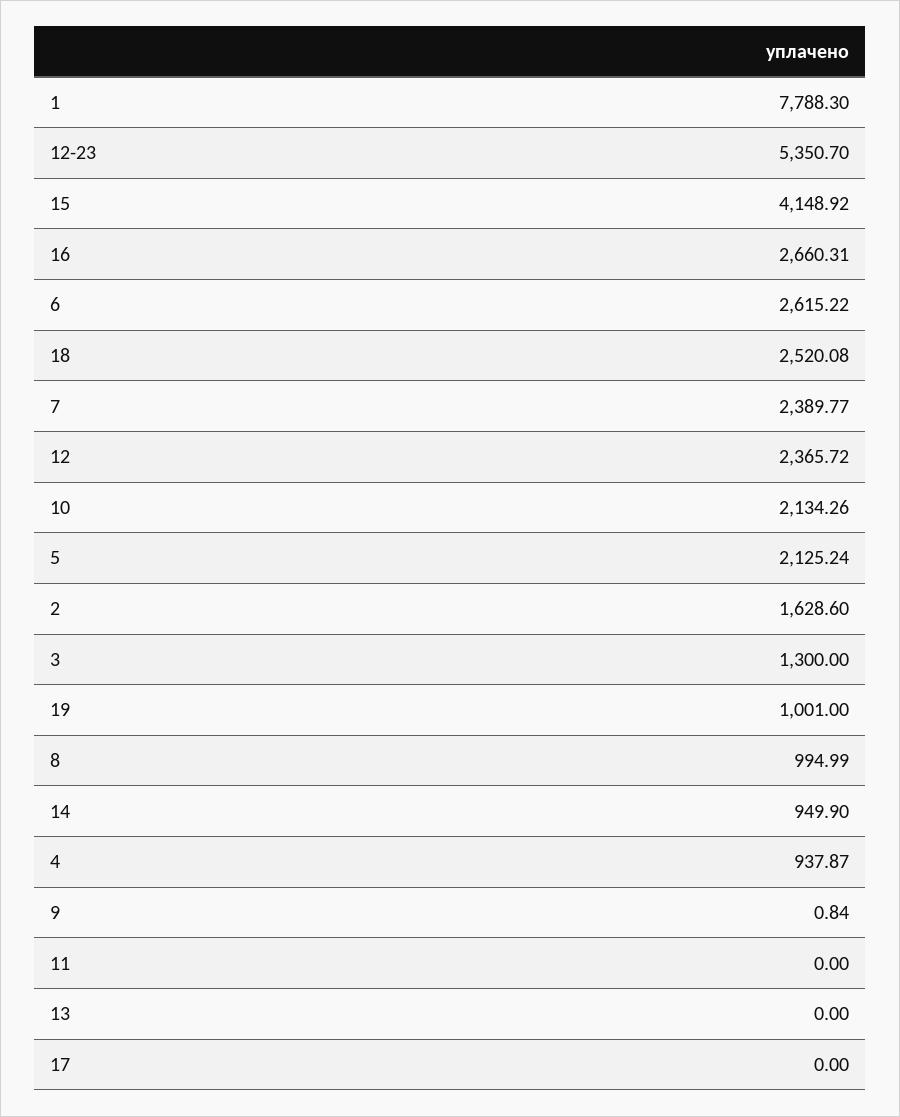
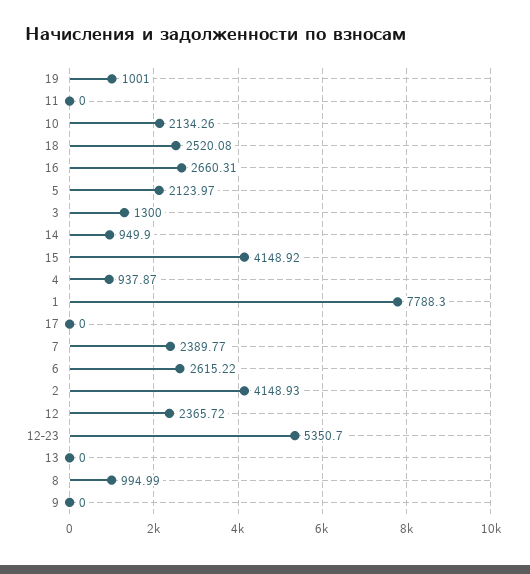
  {
    "1": 7788.3,
    "12-23": 5350.7,
    "15": 4148.92,
    "16": 2660.31,
    "6": 2615.22,
    "18": 2520.08,
    "7": 2389.77,
    "12": 2365.72,
    "10": 2134.26,
-   "5": 2125.24,
+   "5": 2123.97,
-   "2": 1628.6,
+   "2": 4148.93,
    "3": 1300,
    "19": 1001,
    "8": 994.99,
    "14": 949.9,
    "4": 937.87,
-   "9": 0.84,
+   "9": 0,
    "11": 0,
    "13": 0,
    "17": 0
  }

